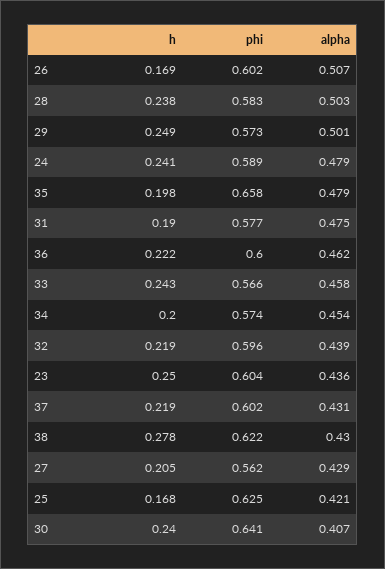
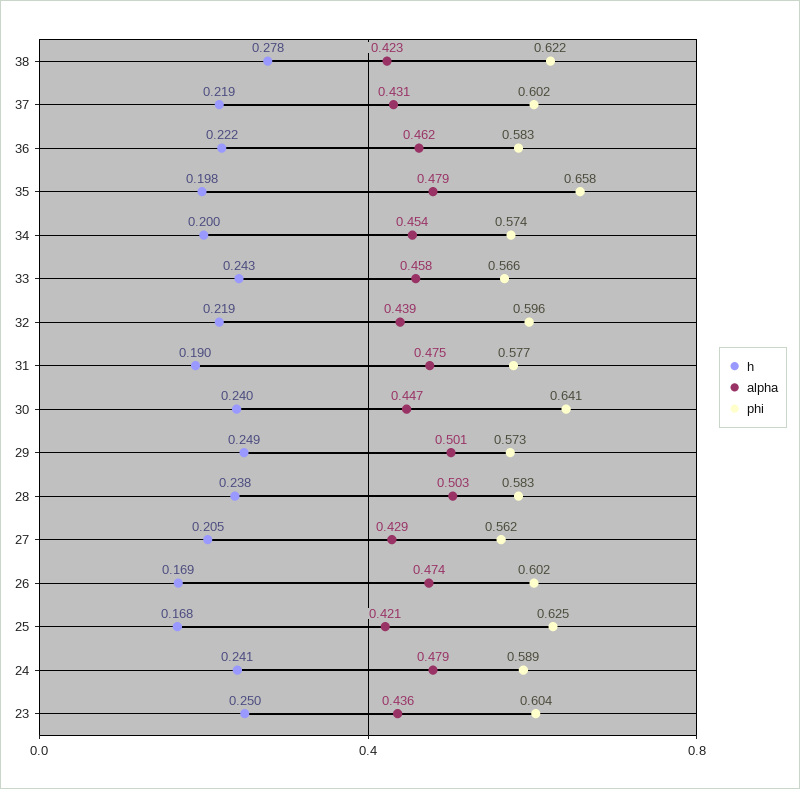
  {
    "h": {
      "26": 0.169,
      "28": 0.238,
      "29": 0.249,
      "24": 0.241,
      "35": 0.198,
      "31": 0.19,
      "36": 0.222,
      "33": 0.243,
      "34": 0.2,
      "32": 0.219,
      "23": 0.25,
      "37": 0.219,
      "38": 0.278,
      "27": 0.205,
      "25": 0.168,
      "30": 0.24
    },
    "phi": {
      "26": 0.602,
      "28": 0.583,
      "29": 0.573,
      "24": 0.589,
      "35": 0.658,
      "31": 0.577,
-     "36": 0.6,
+     "36": 0.583,
      "33": 0.566,
      "34": 0.574,
      "32": 0.596,
      "23": 0.604,
      "37": 0.602,
      "38": 0.622,
      "27": 0.562,
      "25": 0.625,
      "30": 0.641
    },
    "alpha": {
-     "26": 0.507,
+     "26": 0.474,
      "28": 0.503,
      "29": 0.501,
      "24": 0.479,
      "35": 0.479,
      "31": 0.475,
      "36": 0.462,
      "33": 0.458,
      "34": 0.454,
      "32": 0.439,
      "23": 0.436,
      "37": 0.431,
-     "38": 0.43,
+     "38": 0.423,
      "27": 0.429,
      "25": 0.421,
-     "30": 0.407
+     "30": 0.447
    }
  }

